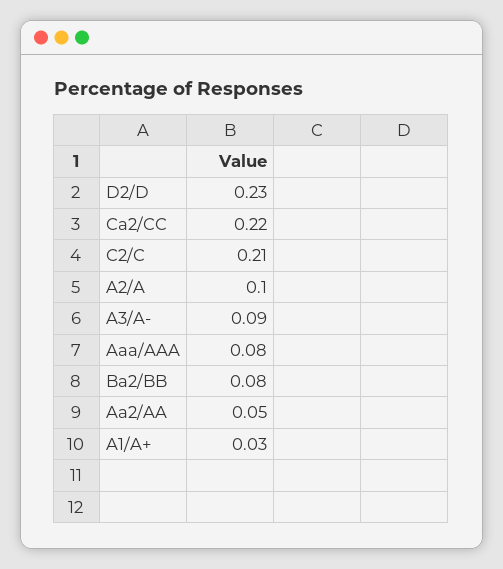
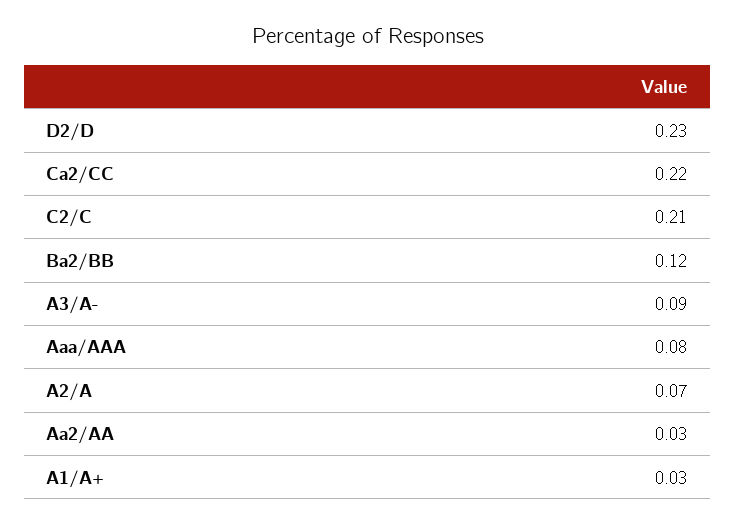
  {
    "D2/D": 0.23,
    "Ca2/CC": 0.22,
    "C2/C": 0.21,
-   "A2/A": 0.1,
+   "A2/A": 0.07,
    "A3/A-": 0.09,
    "Aaa/AAA": 0.08,
-   "Ba2/BB": 0.08,
+   "Ba2/BB": 0.12,
-   "Aa2/AA": 0.05,
+   "Aa2/AA": 0.03,
    "A1/A+": 0.03
  }

